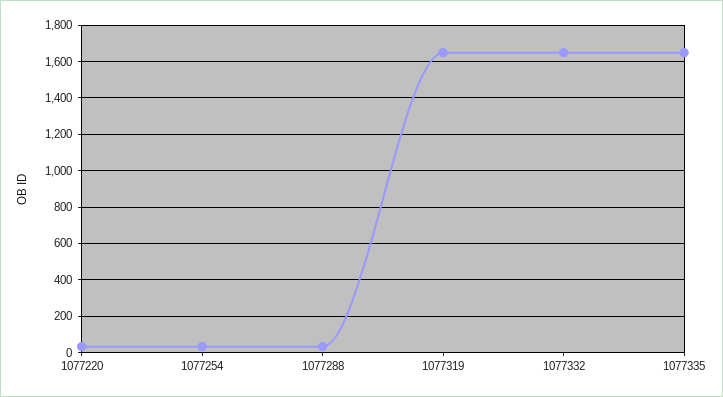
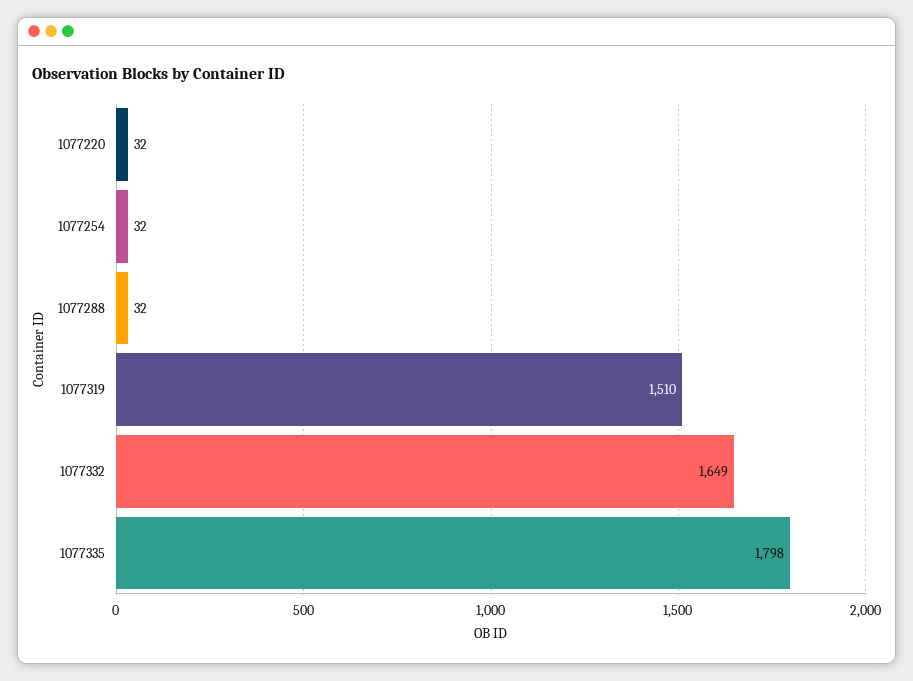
  {
    "1077220": 32,
    "1077254": 32,
    "1077288": 32,
-   "1077319": 1650,
+   "1077319": 1510,
    "1077332": 1649,
-   "1077335": 1650
+   "1077335": 1798
  }

